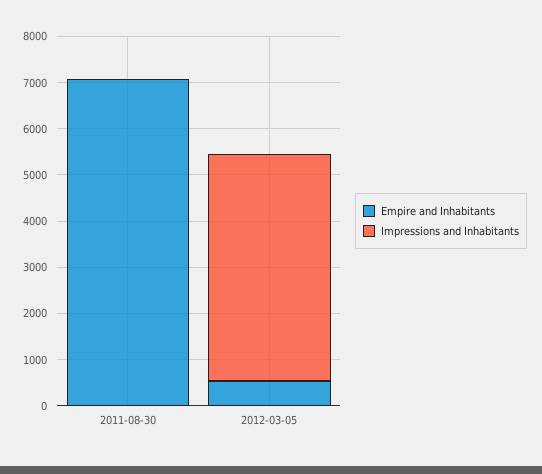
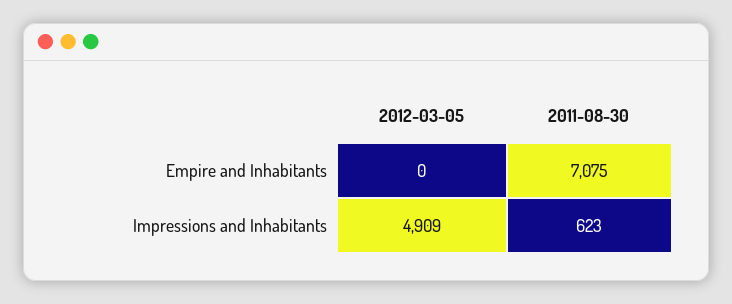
  {
    "Empire and Inhabitants": {
      "2011-08-30": 7075,
-     "2012-03-05": 600
+     "2012-03-05": 0
    },
    "Impressions and Inhabitants": {
-     "2011-08-30": 0,
+     "2011-08-30": 623,
      "2012-03-05": 4909
    }
  }

